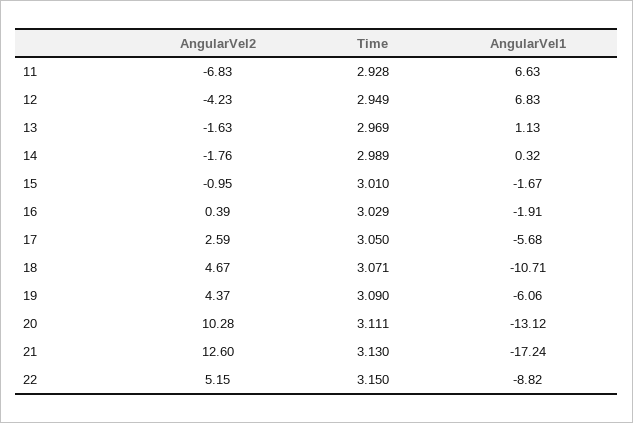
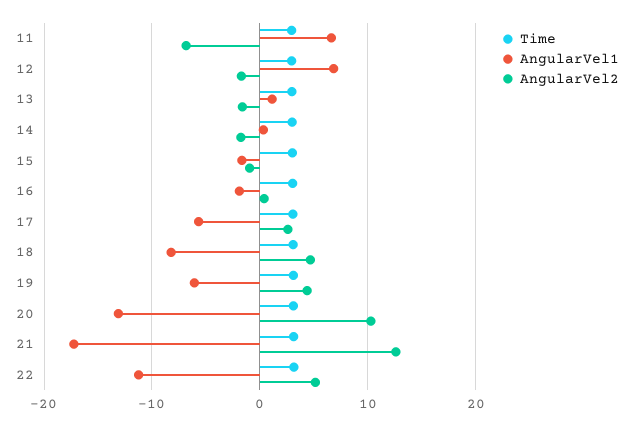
  {
    "AngularVel2": {
      "11": -6.83,
-     "12": -4.23,
+     "12": -2,
      "13": -1.63,
      "14": -1.76,
      "15": -0.95,
      "16": 0.39,
      "17": 2.59,
      "18": 4.67,
      "19": 4.37,
      "20": 10.28,
      "21": 12.6,
      "22": 5.15
    },
    "Time": {
      "11": 2.928,
      "12": 2.949,
      "13": 2.969,
      "14": 2.989,
      "15": 3.01,
      "16": 3.029,
      "17": 3.05,
      "18": 3.071,
      "19": 3.09,
      "20": 3.111,
      "21": 3.13,
      "22": 3.15
    },
    "AngularVel1": {
      "11": 6.63,
      "12": 6.83,
      "13": 1.13,
      "14": 0.32,
      "15": -1.67,
      "16": -1.91,
      "17": -5.68,
-     "18": -10.71,
+     "18": -8,
      "19": -6.06,
      "20": -13.12,
      "21": -17.24,
-     "22": -8.82
+     "22": -11
    }
  }

